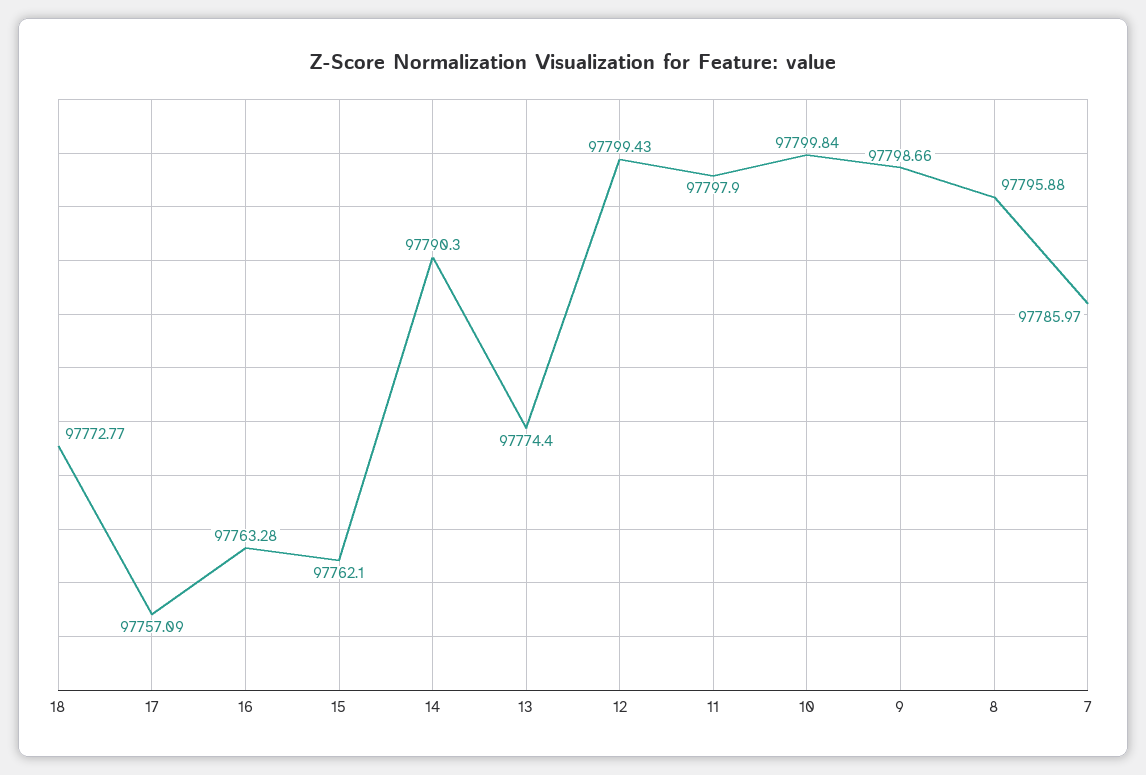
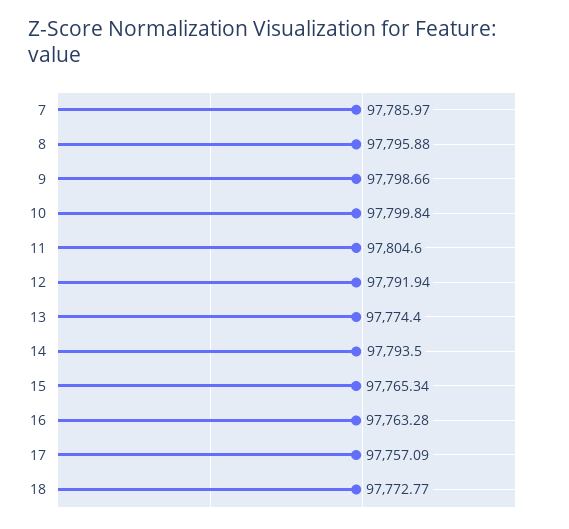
  {
    "18": 97772.77,
    "17": 97757.09,
    "16": 97763.28,
-   "15": 97762.1,
+   "15": 97765.34,
-   "14": 97790.3,
+   "14": 97793.5,
    "13": 97774.4,
-   "12": 97799.43,
+   "12": 97791.94,
-   "11": 97797.9,
+   "11": 97804.6,
    "10": 97799.84,
    "9": 97798.66,
    "8": 97795.88,
    "7": 97785.97
  }

